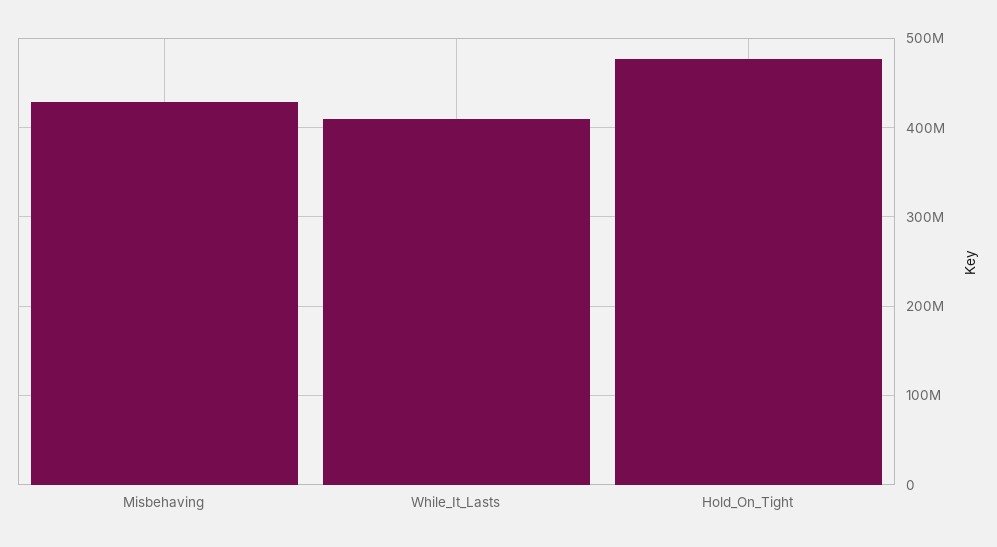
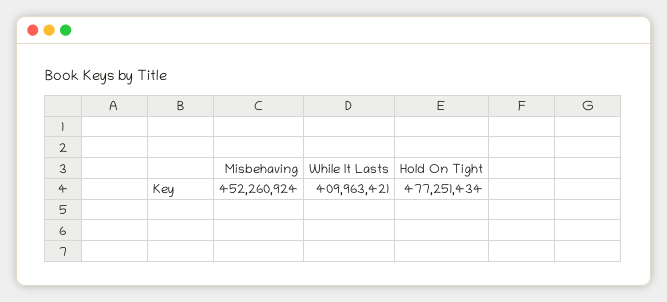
  {
-   "Misbehaving": 430000000,
+   "Misbehaving": 452260924,
    "While_It_Lasts": 409963421,
    "Hold_On_Tight": 477251434
  }

